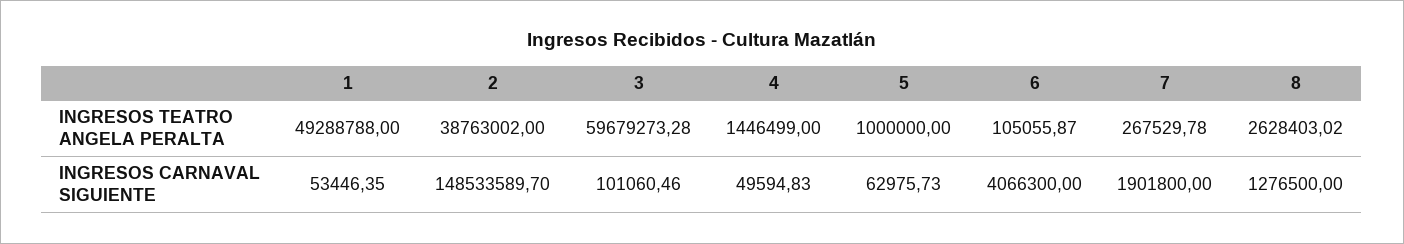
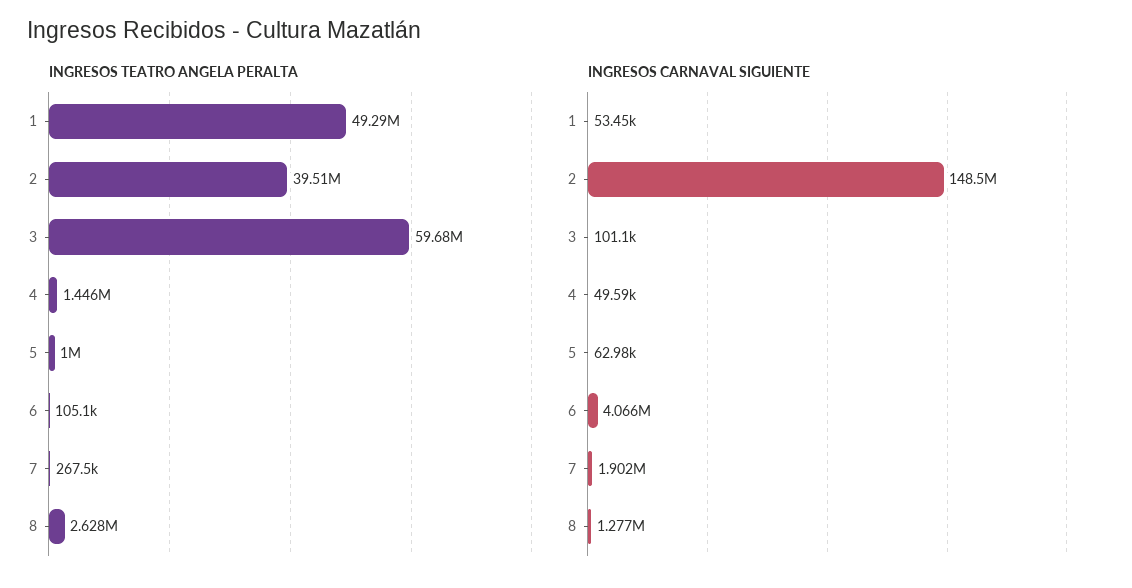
  {
    "INGRESOS TEATRO ANGELA PERALTA": {
      "1": 49288788,
-     "2": 38763002,
+     "2": 39510000,
      "3": 59679273.28,
      "4": 1446499,
      "5": 1000000,
      "6": 105055.87,
      "7": 267529.78,
      "8": 2628403.02
    },
    "INGRESOS CARNAVAL SIGUIENTE": {
      "1": 53446.35,
      "2": 148533589.7,
      "3": 101060.46,
      "4": 49594.83,
      "5": 62975.73,
      "6": 4066300,
      "7": 1901800,
      "8": 1276500
    }
  }

